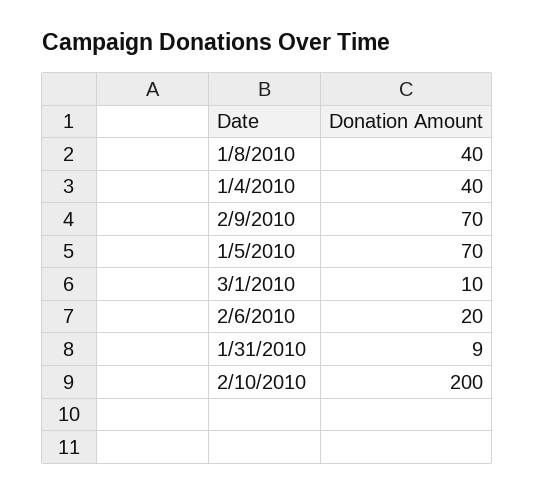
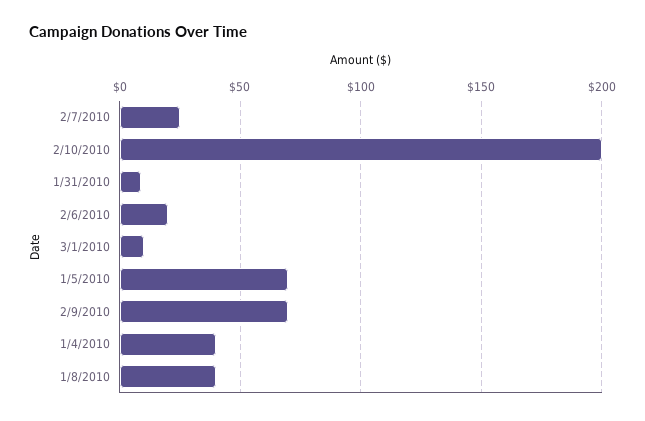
  {
    "1/8/2010": 40,
    "1/4/2010": 40,
    "2/9/2010": 70,
    "1/5/2010": 70,
    "3/1/2010": 10,
    "2/6/2010": 20,
    "1/31/2010": 9,
-   "2/10/2010": 200
+   "2/10/2010": 200,
+   "2/7/2010": 25
  }

